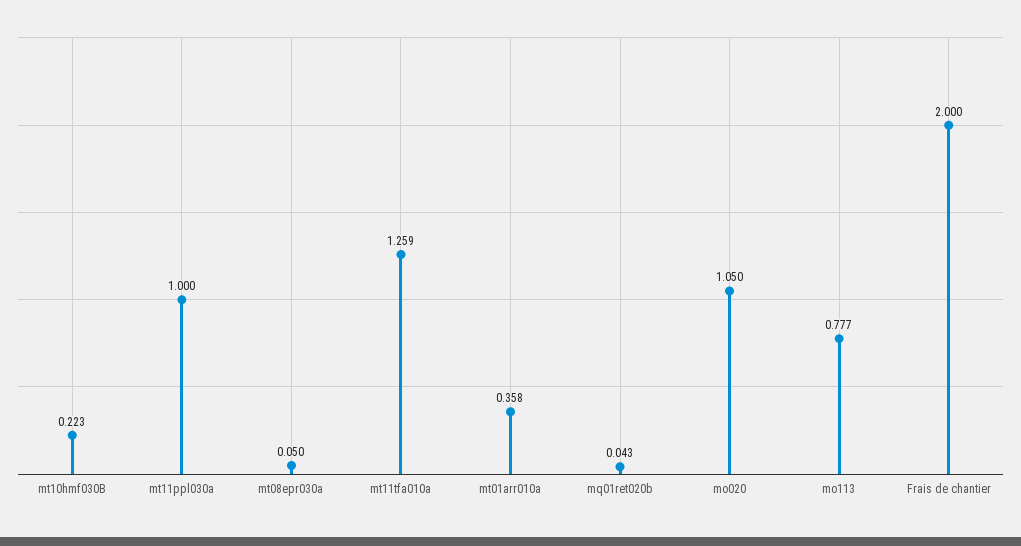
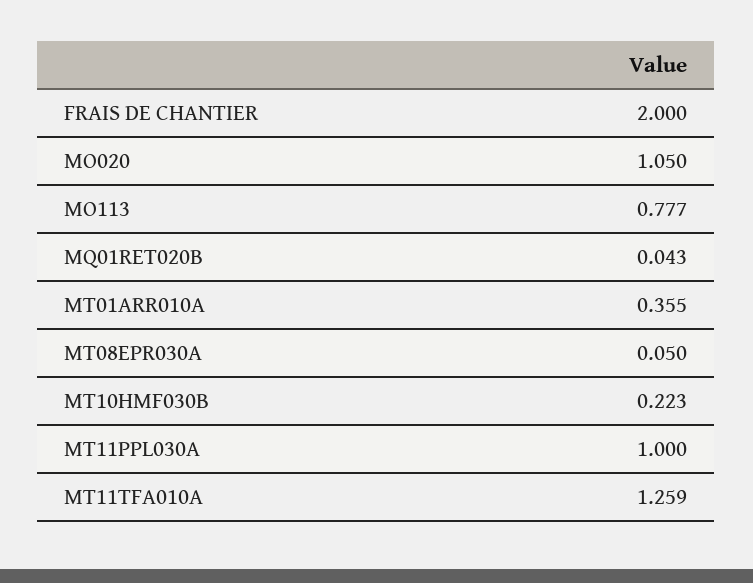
  {
    "mt10hmf030B": 0.223,
    "mt11ppl030a": 1,
    "mt08epr030a": 0.05,
    "mt11tfa010a": 1.259,
-   "mt01arr010a": 0.358,
+   "mt01arr010a": 0.355,
    "mq01ret020b": 0.043,
    "mo020": 1.05,
    "mo113": 0.777,
    "Frais de chantier": 2
  }

